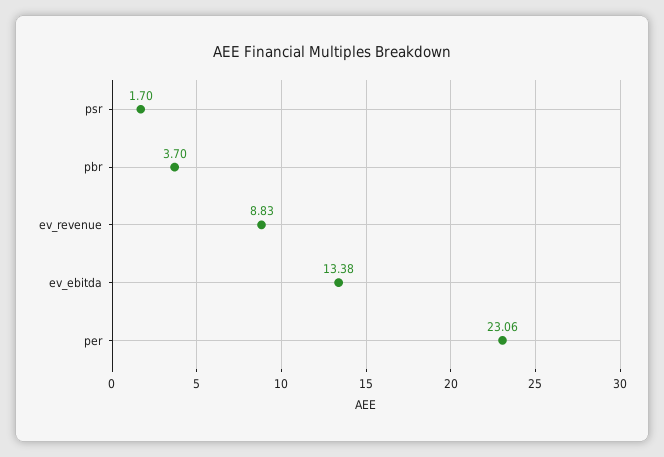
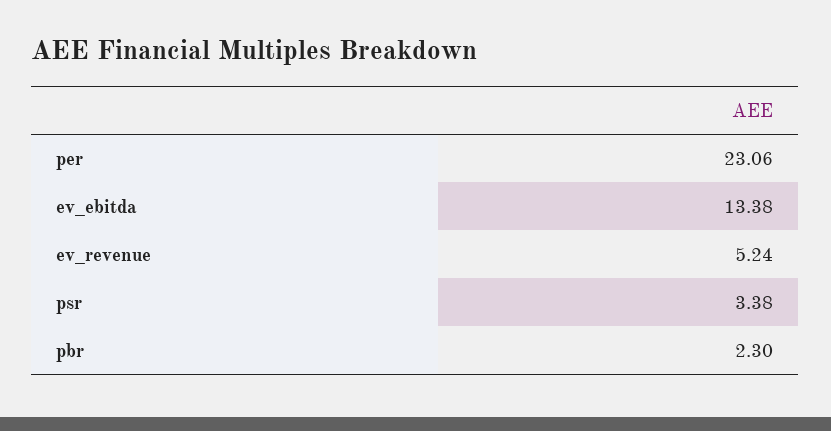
  {
-   "psr": 1.7,
+   "psr": 3.38,
-   "pbr": 3.7,
+   "pbr": 2.3,
-   "ev_revenue": 8.83,
+   "ev_revenue": 5.24,
    "ev_ebitda": 13.38,
    "per": 23.06
  }

